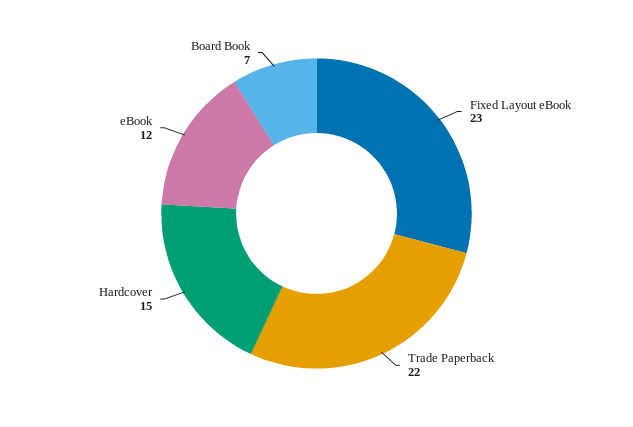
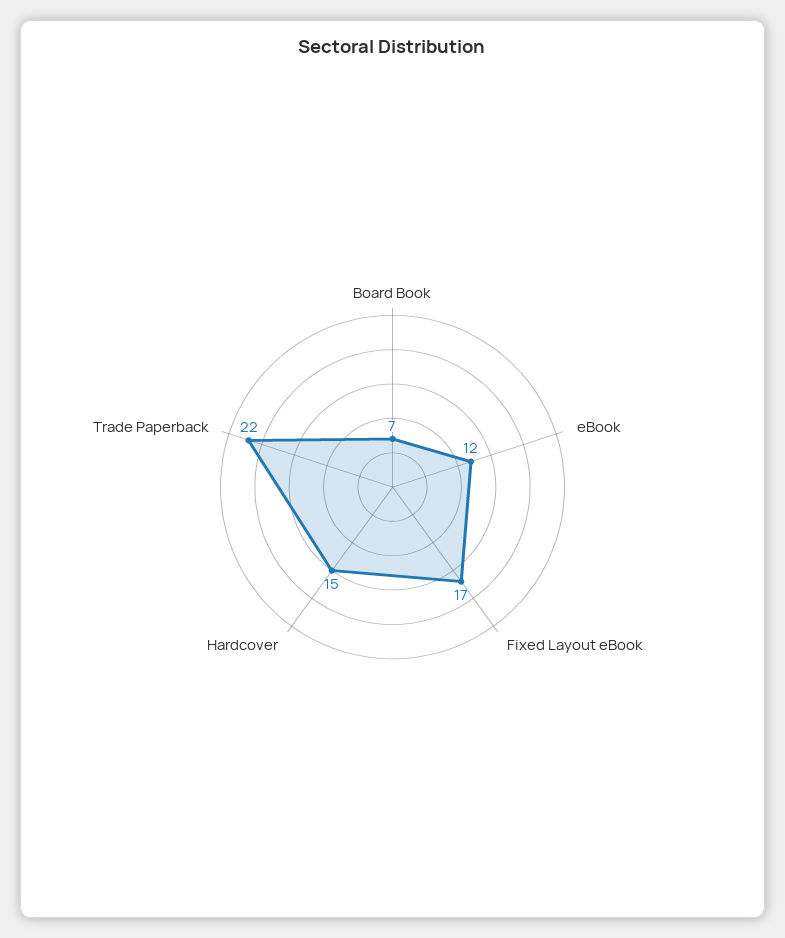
  {
-   "Fixed Layout eBook": 23,
+   "Fixed Layout eBook": 17,
    "Trade Paperback": 22,
    "Hardcover": 15,
    "eBook": 12,
    "Board Book": 7
  }

